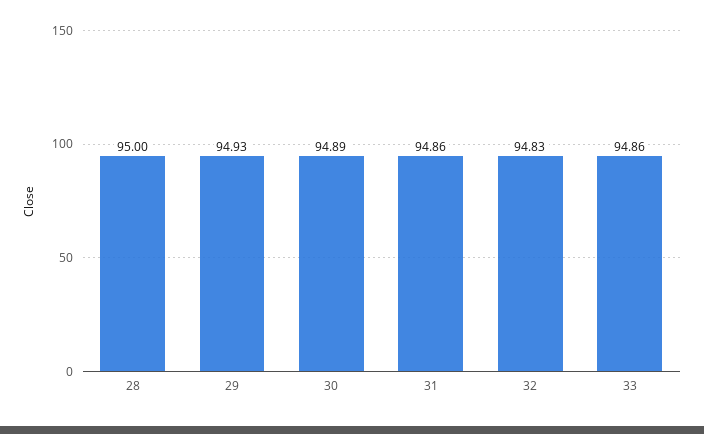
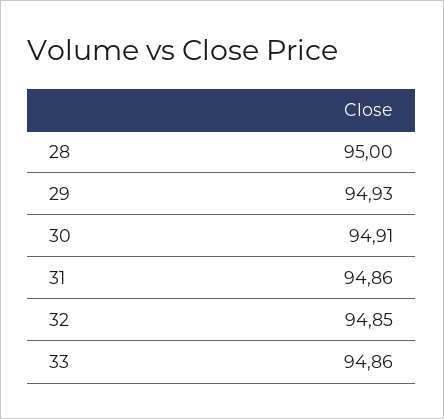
  {
    "28": 95,
    "29": 94.93,
-   "30": 94.89,
+   "30": 94.91,
    "31": 94.86,
-   "32": 94.83,
+   "32": 94.85,
    "33": 94.86
  }

